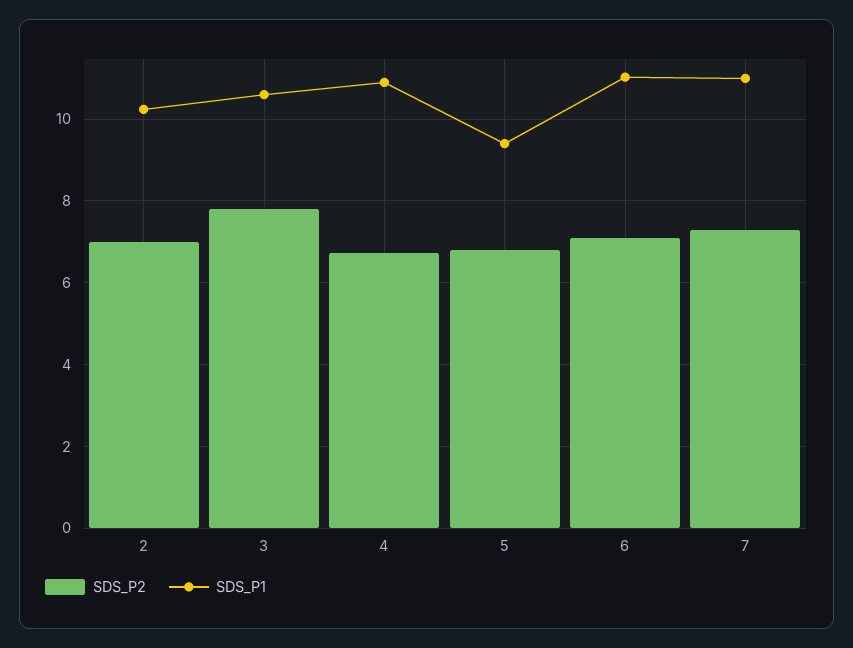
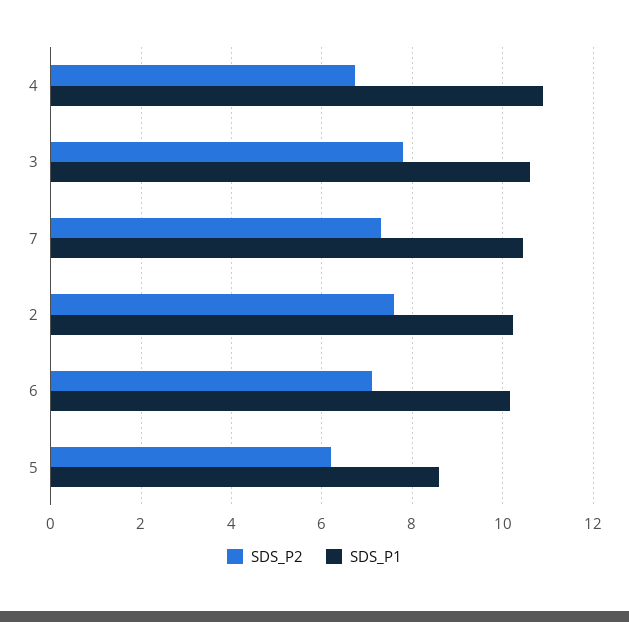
  {
    "SDS_P2": {
-     "2": 7,
+     "2": 7.6,
      "3": 7.8,
      "4": 6.8,
-     "5": 6.8,
+     "5": 6.2,
      "6": 7.2,
      "7": 7.4
    },
    "SDS_P1": {
      "2": 10.2,
      "3": 10.6,
      "4": 11,
-     "5": 9.4,
+     "5": 8.6,
-     "6": 11,
+     "6": 10.2,
-     "7": 11
+     "7": 10.4
    }
  }

